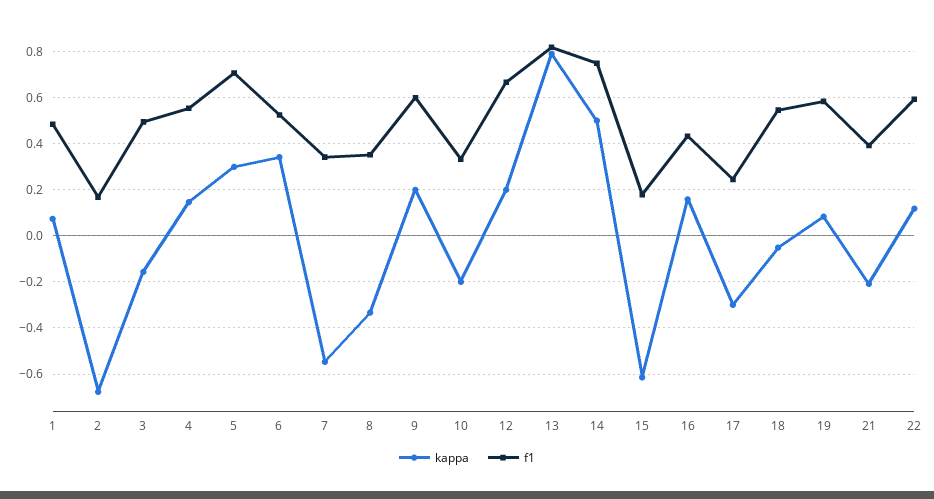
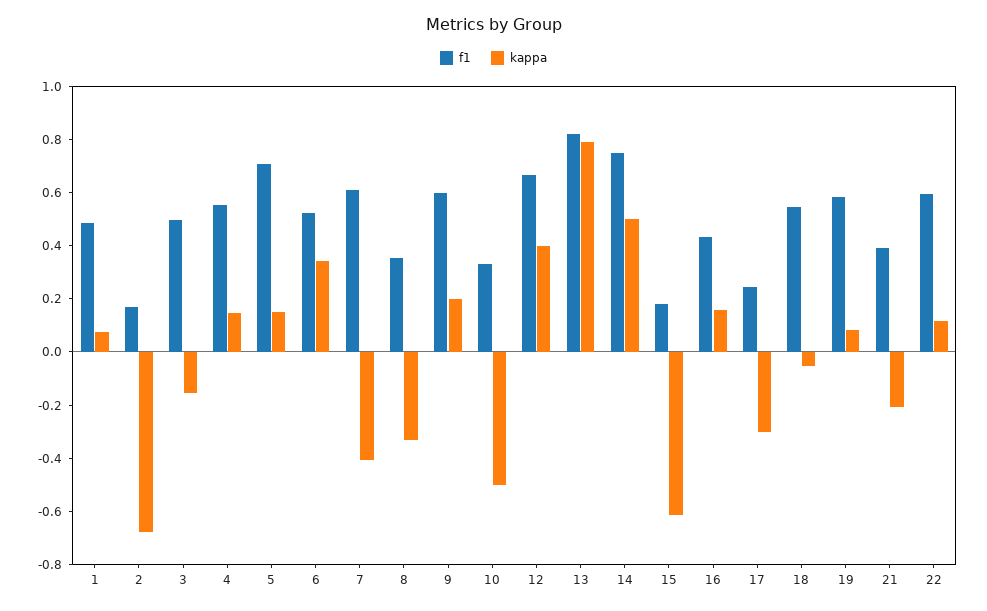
  {
    "kappa": {
      "1": 0.05,
      "2": -0.7,
      "3": -0.15,
      "4": 0.15,
-     "5": 0.3,
+     "5": 0.15,
      "6": 0.35,
-     "7": -0.55,
+     "7": -0.4,
      "8": -0.35,
      "9": 0.2,
-     "10": -0.2,
+     "10": -0.5,
-     "12": 0.2,
+     "12": 0.4,
      "13": 0.8,
      "14": 0.5,
      "15": -0.6,
      "16": 0.15,
      "17": -0.3,
      "18": -0.05,
      "19": 0.1,
      "21": -0.2,
      "22": 0.1
    },
    "f1": {
      "1": 0.5,
      "2": 0.15,
      "3": 0.5,
      "4": 0.55,
      "5": 0.7,
      "6": 0.55,
-     "7": 0.35,
+     "7": 0.6,
      "8": 0.35,
      "9": 0.6,
      "10": 0.35,
      "12": 0.65,
      "13": 0.8,
      "14": 0.75,
      "15": 0.2,
      "16": 0.45,
      "17": 0.25,
      "18": 0.55,
      "19": 0.6,
      "21": 0.4,
      "22": 0.6
    }
  }

